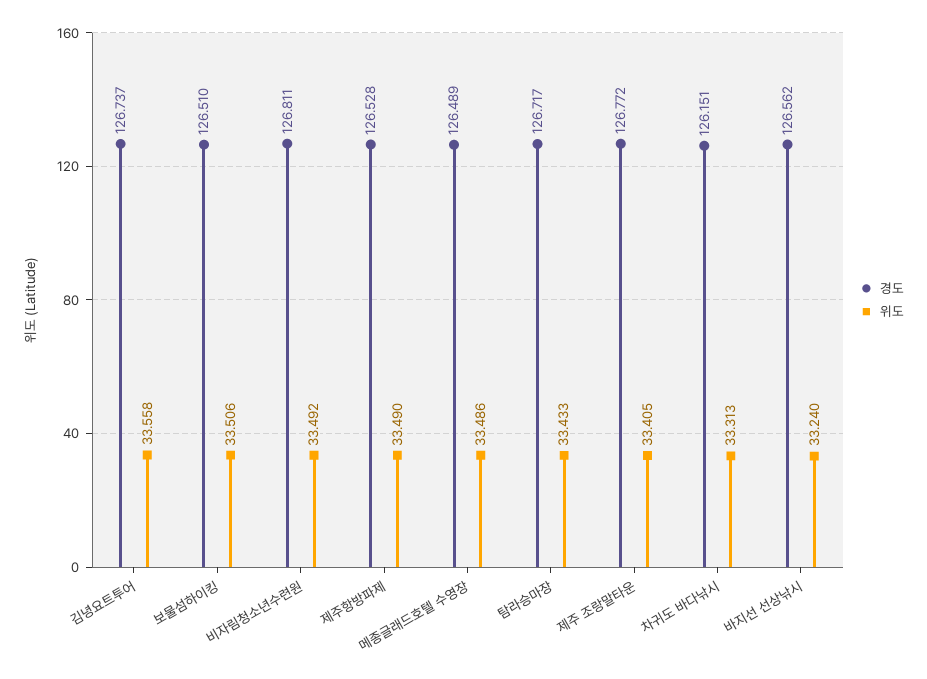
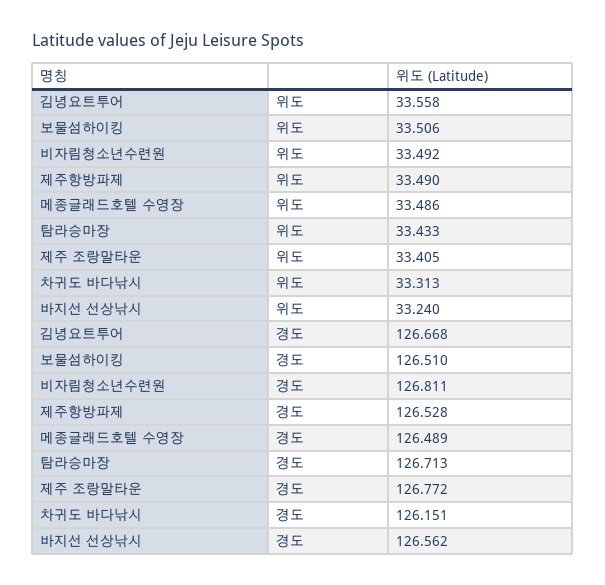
  {
    "경도": {
-     "김녕요트투어": 126.737,
+     "김녕요트투어": 126.668,
      "보물섬하이킹": 126.51,
      "비자림청소년수련원": 126.811,
      "제주항방파제": 126.528,
      "메종글래드호텔 수영장": 126.489,
-     "탐라승마장": 126.717,
+     "탐라승마장": 126.713,
      "제주 조랑말타운": 126.772,
      "차귀도 바다낚시": 126.151,
      "바지선 선상낚시": 126.562
    },
    "위도": {
      "김녕요트투어": 33.558,
      "보물섬하이킹": 33.506,
      "비자림청소년수련원": 33.492,
      "제주항방파제": 33.49,
      "메종글래드호텔 수영장": 33.486,
      "탐라승마장": 33.433,
      "제주 조랑말타운": 33.405,
      "차귀도 바다낚시": 33.313,
      "바지선 선상낚시": 33.24
    }
  }

